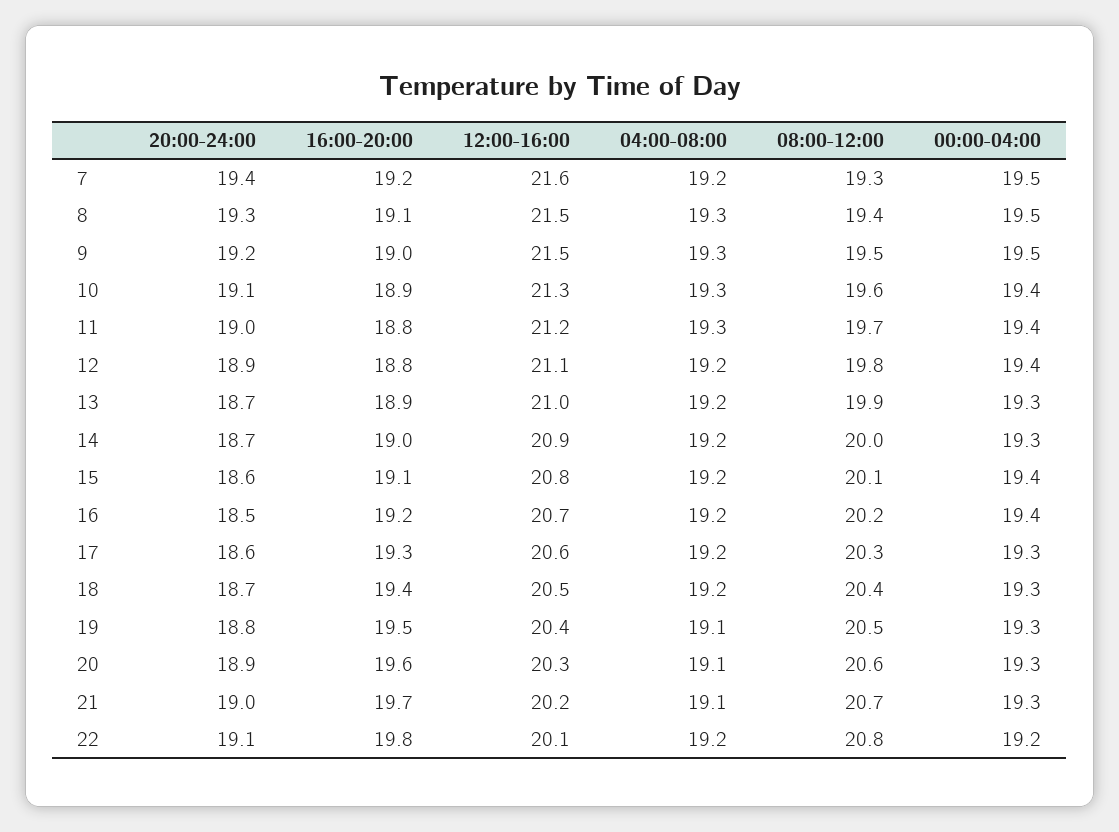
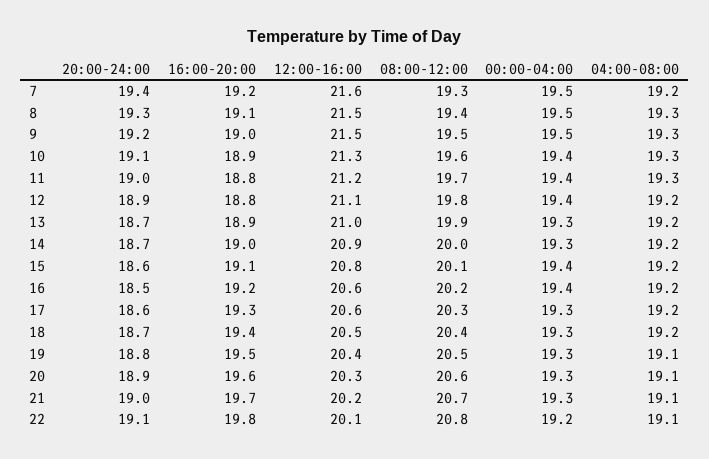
  {
    "20:00-24:00": {
      "7": 19.4,
      "8": 19.3,
      "9": 19.2,
      "10": 19.1,
      "11": 19,
      "12": 18.9,
      "13": 18.7,
      "14": 18.7,
      "15": 18.6,
      "16": 18.5,
      "17": 18.6,
      "18": 18.7,
      "19": 18.8,
      "20": 18.9,
      "21": 19,
      "22": 19.1
    },
    "16:00-20:00": {
      "7": 19.2,
      "8": 19.1,
      "9": 19,
      "10": 18.9,
      "11": 18.8,
      "12": 18.8,
      "13": 18.9,
      "14": 19,
      "15": 19.1,
      "16": 19.2,
      "17": 19.3,
      "18": 19.4,
      "19": 19.5,
      "20": 19.6,
      "21": 19.7,
      "22": 19.8
    },
    "12:00-16:00": {
      "7": 21.6,
      "8": 21.5,
      "9": 21.5,
      "10": 21.3,
      "11": 21.2,
      "12": 21.1,
      "13": 21,
      "14": 20.9,
      "15": 20.8,
-     "16": 20.7,
+     "16": 20.6,
      "17": 20.6,
      "18": 20.5,
      "19": 20.4,
      "20": 20.3,
      "21": 20.2,
      "22": 20.1
    },
    "04:00-08:00": {
      "7": 19.2,
      "8": 19.3,
      "9": 19.3,
      "10": 19.3,
      "11": 19.3,
      "12": 19.2,
      "13": 19.2,
      "14": 19.2,
      "15": 19.2,
      "16": 19.2,
      "17": 19.2,
      "18": 19.2,
      "19": 19.1,
      "20": 19.1,
      "21": 19.1,
-     "22": 19.2
+     "22": 19.1
    },
    "08:00-12:00": {
      "7": 19.3,
      "8": 19.4,
      "9": 19.5,
      "10": 19.6,
      "11": 19.7,
      "12": 19.8,
      "13": 19.9,
      "14": 20,
      "15": 20.1,
      "16": 20.2,
      "17": 20.3,
      "18": 20.4,
      "19": 20.5,
      "20": 20.6,
      "21": 20.7,
      "22": 20.8
    },
    "00:00-04:00": {
      "7": 19.5,
      "8": 19.5,
      "9": 19.5,
      "10": 19.4,
      "11": 19.4,
      "12": 19.4,
      "13": 19.3,
      "14": 19.3,
      "15": 19.4,
      "16": 19.4,
      "17": 19.3,
      "18": 19.3,
      "19": 19.3,
      "20": 19.3,
      "21": 19.3,
      "22": 19.2
    }
  }

